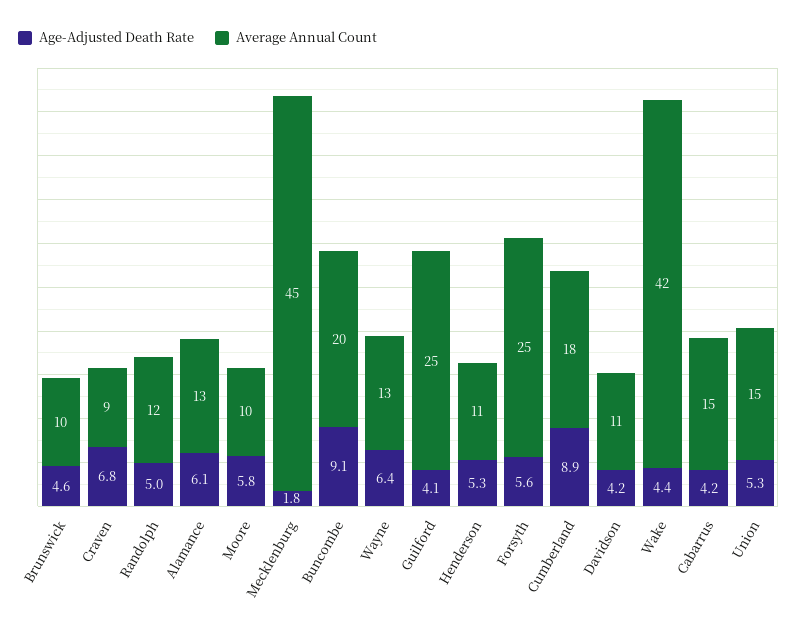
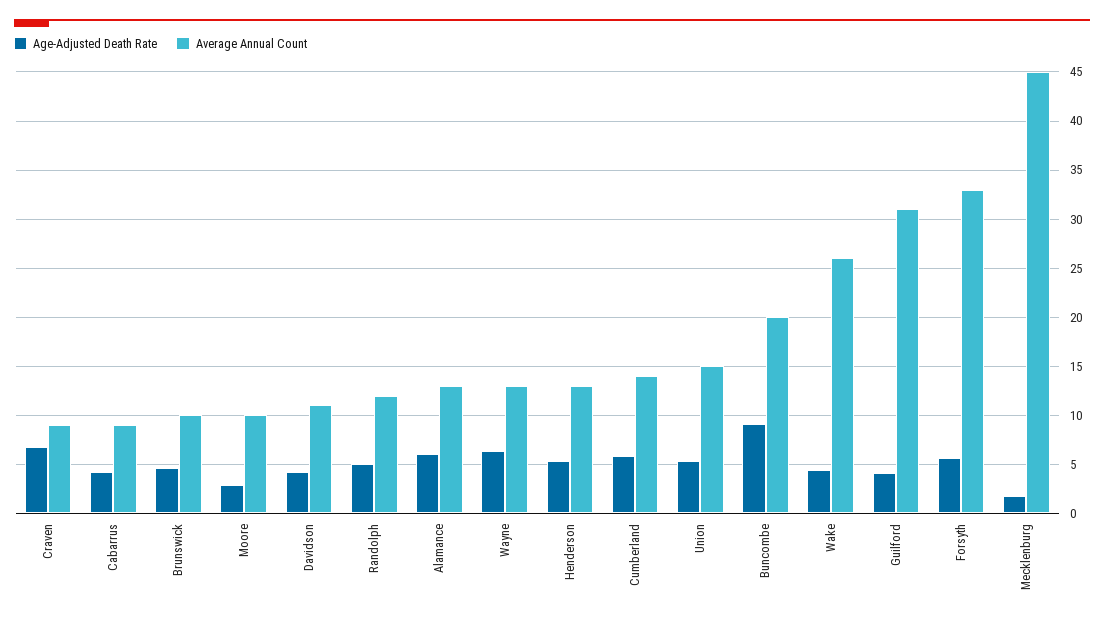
  {
    "Age-Adjusted Death Rate": {
      "Brunswick": 4.6,
      "Craven": 6.8,
      "Randolph": 5,
      "Alamance": 6.1,
-     "Moore": 5.8,
+     "Moore": 3,
      "Mecklenburg": 1.8,
      "Buncombe": 9.1,
      "Wayne": 6.4,
      "Guilford": 4.1,
      "Henderson": 5.3,
      "Forsyth": 5.6,
-     "Cumberland": 8.9,
+     "Cumberland": 6,
      "Davidson": 4.2,
      "Wake": 4.4,
      "Cabarrus": 4.2,
      "Union": 5.3
    },
    "Average Annual Count": {
      "Brunswick": 10,
      "Craven": 9,
      "Randolph": 12,
      "Alamance": 13,
      "Moore": 10,
      "Mecklenburg": 45,
      "Buncombe": 20,
      "Wayne": 13,
-     "Guilford": 25,
+     "Guilford": 31,
-     "Henderson": 11,
+     "Henderson": 13,
-     "Forsyth": 25,
+     "Forsyth": 33,
-     "Cumberland": 18,
+     "Cumberland": 14,
      "Davidson": 11,
-     "Wake": 42,
+     "Wake": 26,
-     "Cabarrus": 15,
+     "Cabarrus": 9,
      "Union": 15
    }
  }

